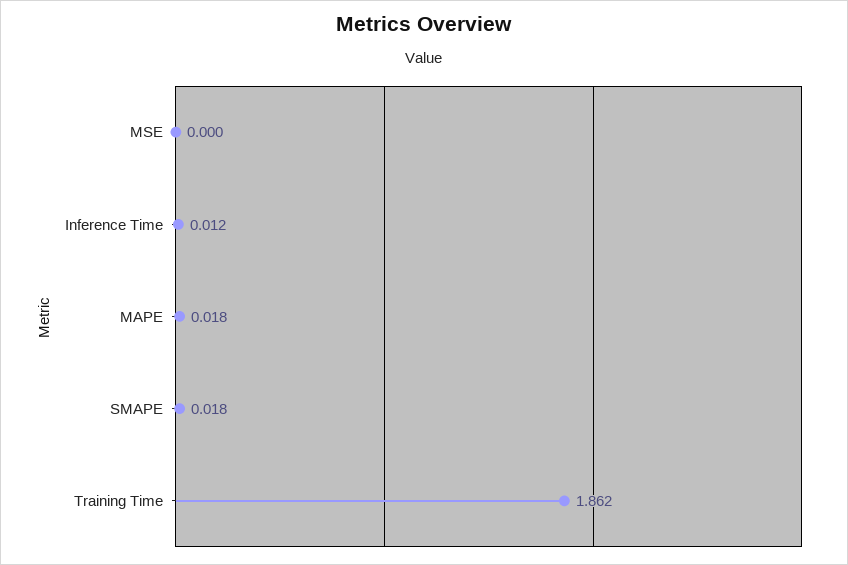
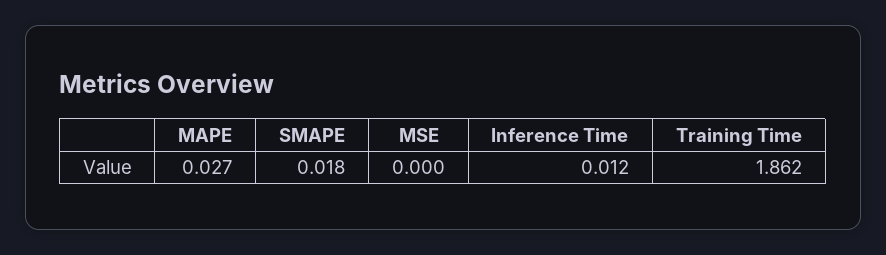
  {
    "MSE": 0,
    "Inference Time": 0.012,
-   "MAPE": 0.018,
+   "MAPE": 0.027,
    "SMAPE": 0.018,
    "Training Time": 1.862
  }

